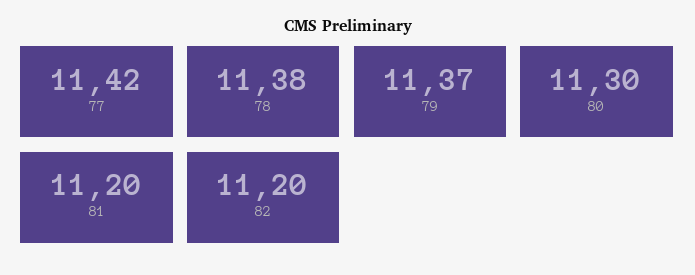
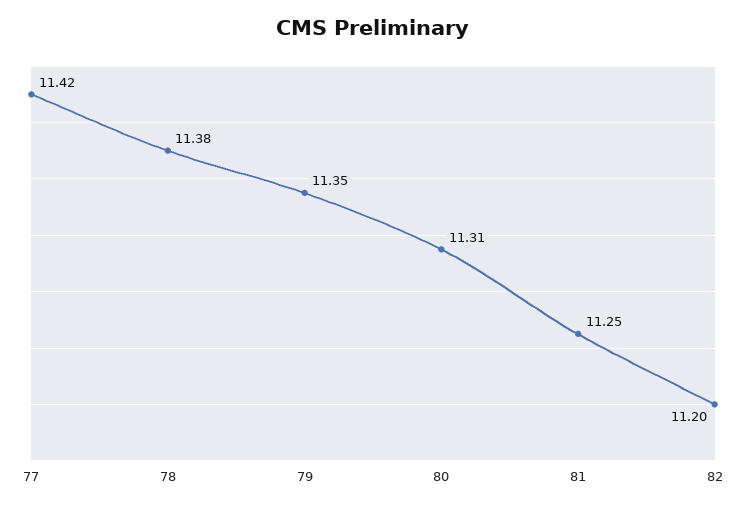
  {
    "77": 11.42,
    "78": 11.38,
-   "79": 11.37,
+   "79": 11.35,
-   "80": 11.3,
+   "80": 11.31,
-   "81": 11.2,
+   "81": 11.25,
    "82": 11.2
  }

